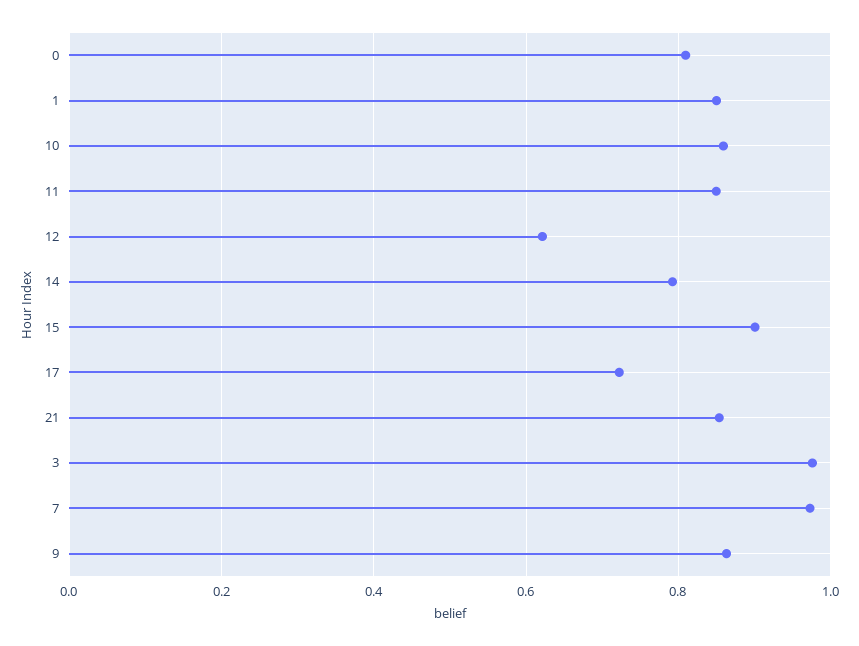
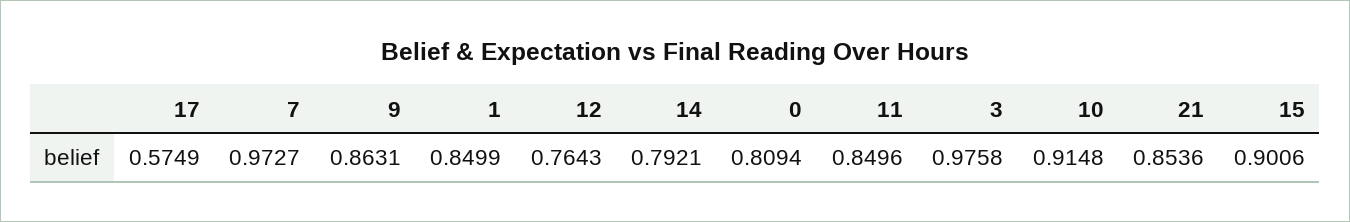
  {
    "0": 0.8094,
    "1": 0.8499,
-   "10": 0.86,
+   "10": 0.9148,
    "11": 0.8496,
-   "12": 0.62,
+   "12": 0.7643,
    "14": 0.7921,
    "15": 0.9006,
-   "17": 0.72,
+   "17": 0.5749,
    "21": 0.8536,
    "3": 0.9758,
    "7": 0.9727,
    "9": 0.8631
  }

